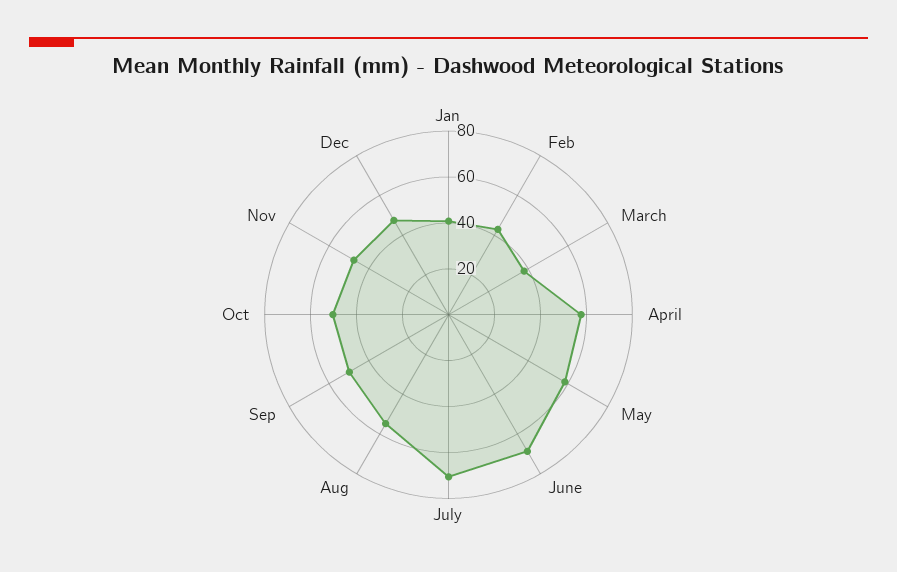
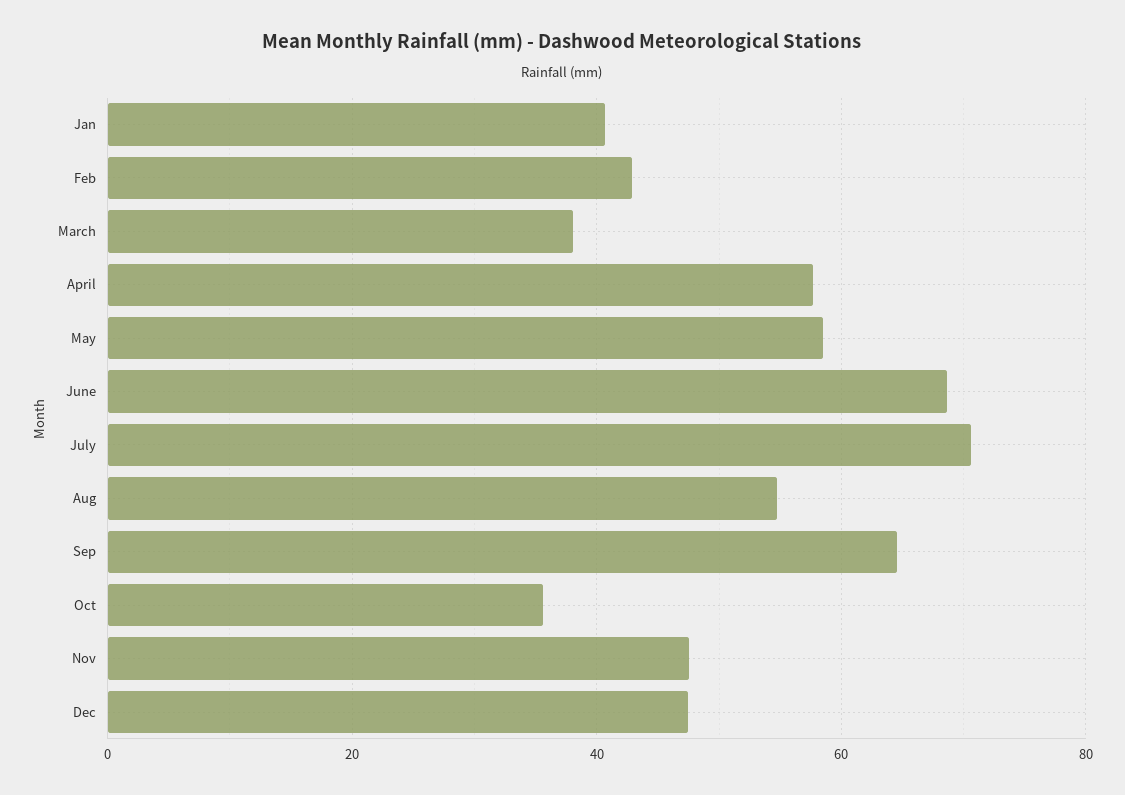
  {
    "Jan": 40,
    "Feb": 42,
    "March": 38,
    "April": 58,
    "May": 58,
    "June": 68,
    "July": 70,
    "Aug": 54,
-   "Sep": 50,
+   "Sep": 64,
-   "Oct": 50,
+   "Oct": 36,
    "Nov": 48,
    "Dec": 48
  }

